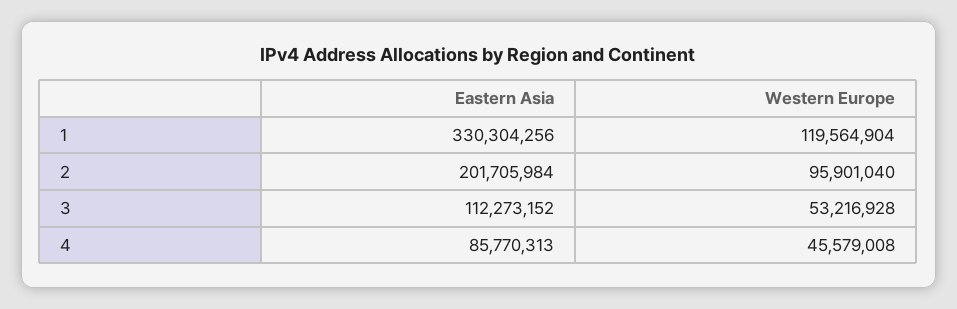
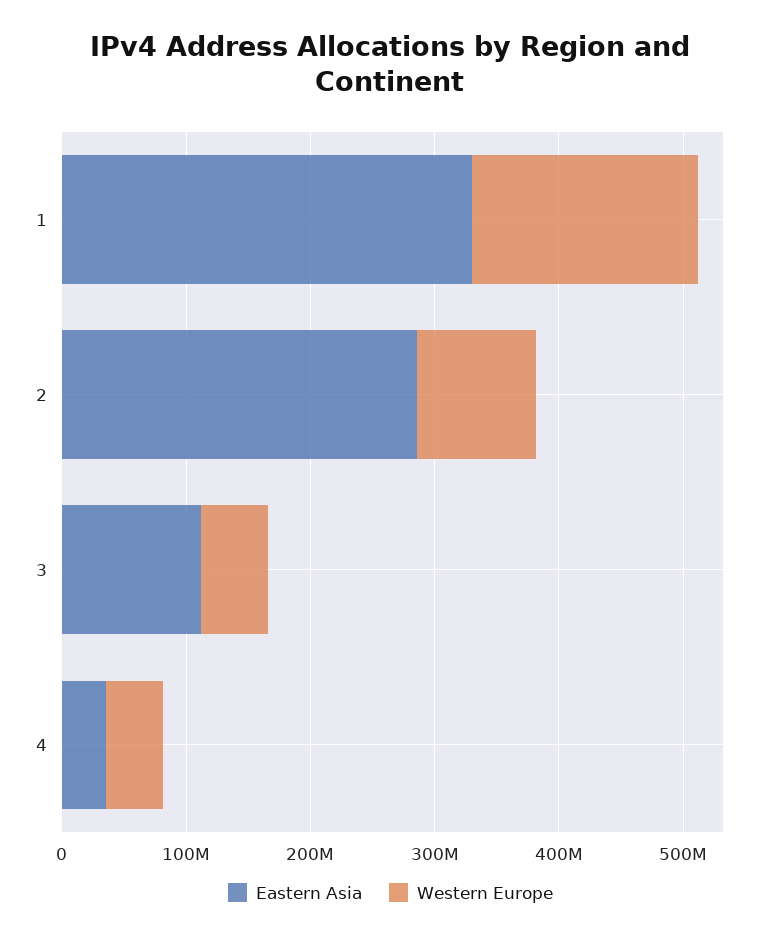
  {
    "Eastern Asia": {
      "1": 330304256,
-     "2": 201705984,
+     "2": 280000000,
      "3": 112273152,
-     "4": 85770313
+     "4": 40000000
    },
    "Western Europe": {
-     "1": 119564904,
+     "1": 180000000,
      "2": 95901040,
      "3": 53216928,
      "4": 45579008
    }
  }

